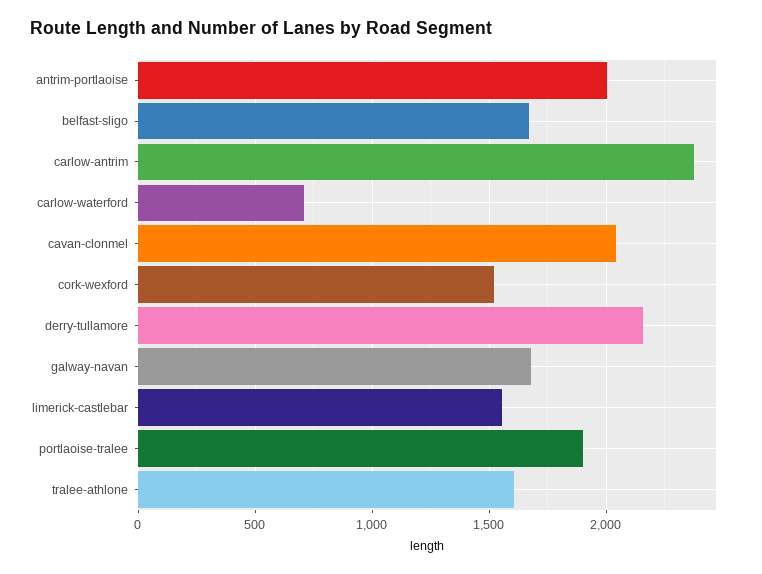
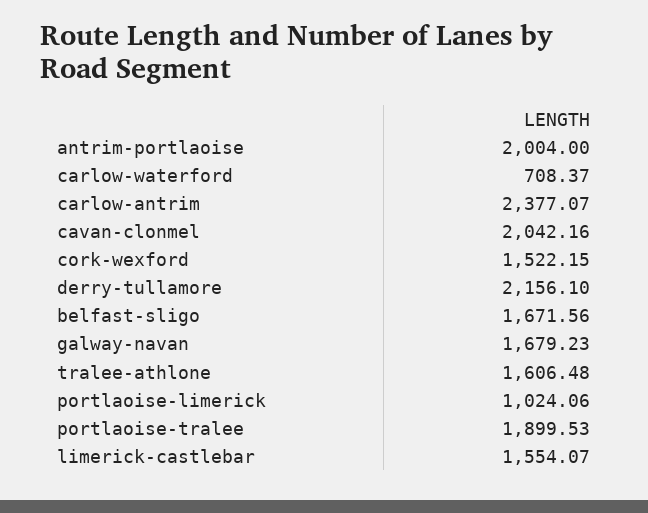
  {
    "antrim-portlaoise": 2004,
    "belfast-sligo": 1671.56,
    "carlow-antrim": 2377.07,
    "carlow-waterford": 708.37,
    "cavan-clonmel": 2042.16,
    "cork-wexford": 1522.15,
    "derry-tullamore": 2156.1,
    "galway-navan": 1679.23,
    "limerick-castlebar": 1554.07,
    "portlaoise-tralee": 1899.53,
-   "tralee-athlone": 1606.48
+   "tralee-athlone": 1606.48,
+   "portlaoise-limerick": 1024.06
  }

